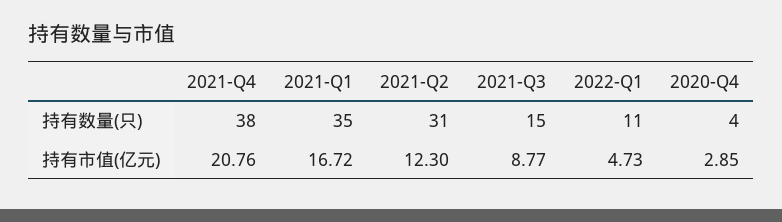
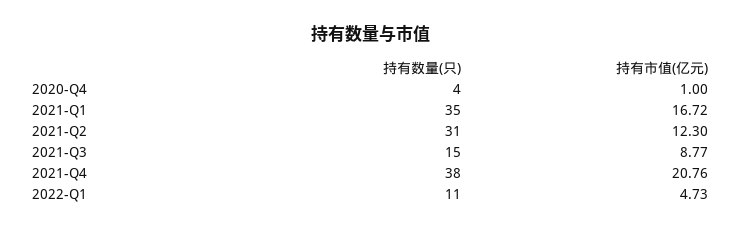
  {
    "2021-Q4": {
      "持有数量(只)": 38,
      "持有市值(亿元)": 20.76
    },
    "2021-Q1": {
      "持有数量(只)": 35,
      "持有市值(亿元)": 16.72
    },
    "2021-Q2": {
      "持有数量(只)": 31,
      "持有市值(亿元)": 12.3
    },
    "2021-Q3": {
      "持有数量(只)": 15,
      "持有市值(亿元)": 8.77
    },
    "2022-Q1": {
      "持有数量(只)": 11,
      "持有市值(亿元)": 4.73
    },
    "2020-Q4": {
      "持有数量(只)": 4,
-     "持有市值(亿元)": 2.85
+     "持有市值(亿元)": 1
    }
  }

